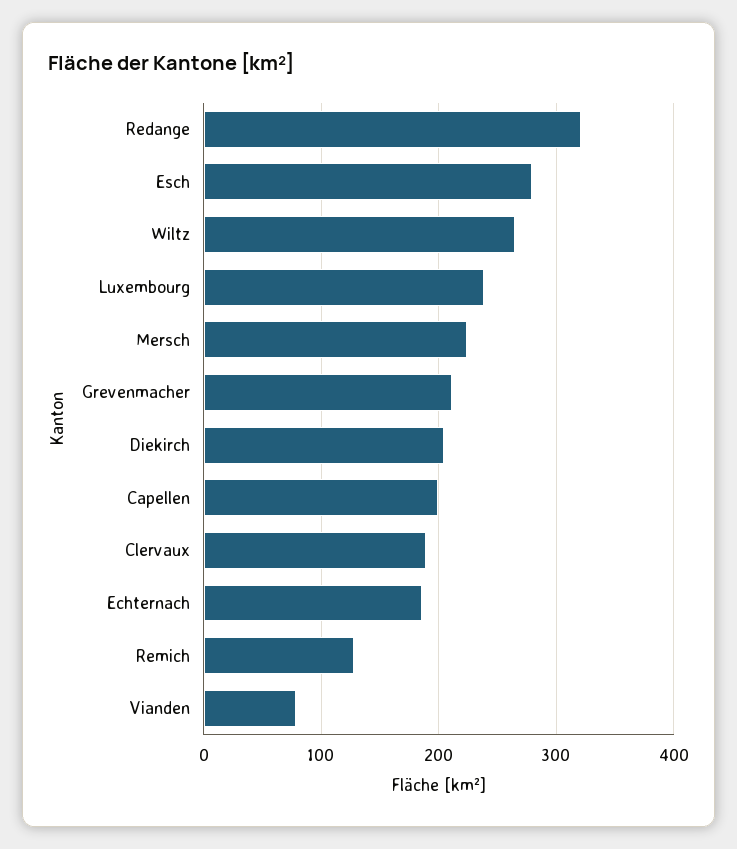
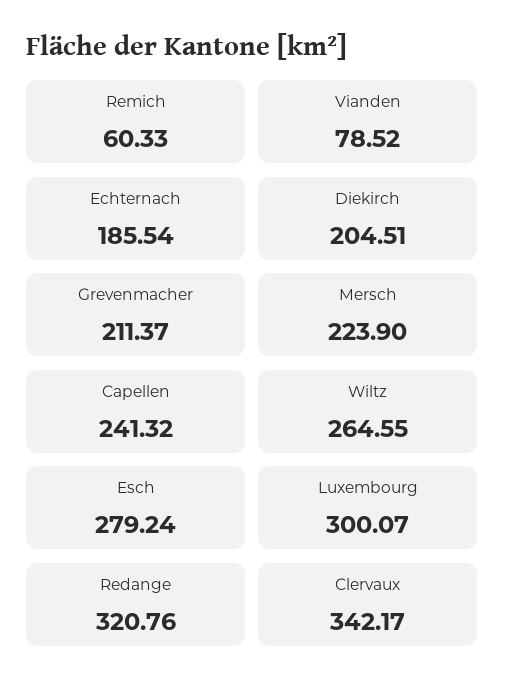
  {
    "Redange": 320.76,
    "Esch": 279.24,
    "Wiltz": 264.55,
-   "Luxembourg": 240,
+   "Luxembourg": 300.07,
    "Mersch": 223.9,
    "Grevenmacher": 211.37,
    "Diekirch": 204.51,
-   "Capellen": 200,
+   "Capellen": 241.32,
-   "Clervaux": 190,
+   "Clervaux": 342.17,
    "Echternach": 185.54,
-   "Remich": 130,
+   "Remich": 60.33,
    "Vianden": 78.52
  }

